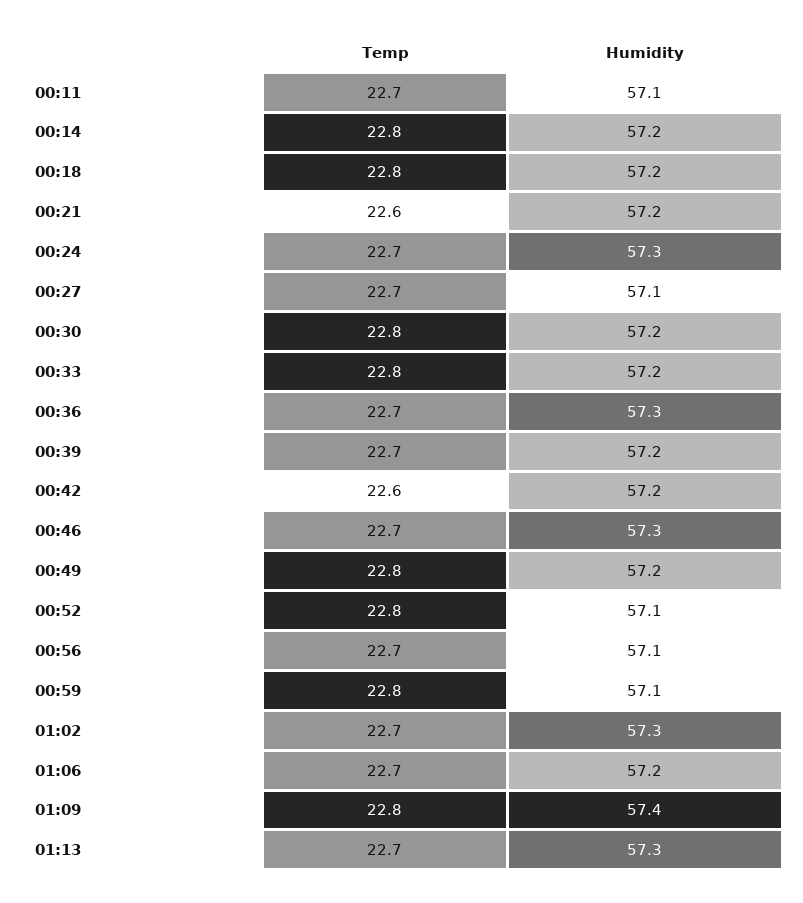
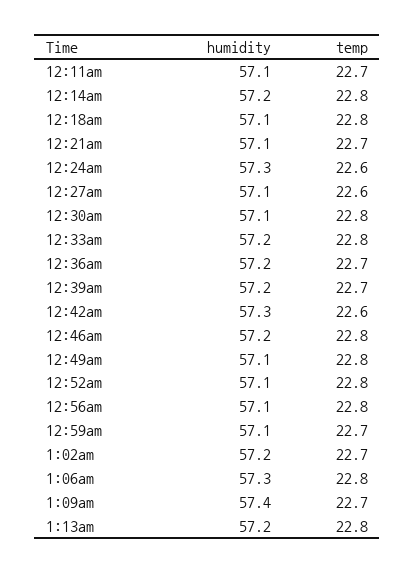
  {
    "Temp": {
      "00:11": 22.7,
      "00:14": 22.8,
      "00:18": 22.8,
-     "00:21": 22.6,
+     "00:21": 22.7,
-     "00:24": 22.7,
+     "00:24": 22.6,
-     "00:27": 22.7,
+     "00:27": 22.6,
      "00:30": 22.8,
      "00:33": 22.8,
      "00:36": 22.7,
      "00:39": 22.7,
      "00:42": 22.6,
-     "00:46": 22.7,
+     "00:46": 22.8,
      "00:49": 22.8,
      "00:52": 22.8,
-     "00:56": 22.7,
+     "00:56": 22.8,
-     "00:59": 22.8,
+     "00:59": 22.7,
      "01:02": 22.7,
-     "01:06": 22.7,
+     "01:06": 22.8,
-     "01:09": 22.8,
+     "01:09": 22.7,
-     "01:13": 22.7
+     "01:13": 22.8
    },
    "Humidity": {
      "00:11": 57.1,
      "00:14": 57.2,
-     "00:18": 57.2,
+     "00:18": 57.1,
-     "00:21": 57.2,
+     "00:21": 57.1,
      "00:24": 57.3,
      "00:27": 57.1,
-     "00:30": 57.2,
+     "00:30": 57.1,
      "00:33": 57.2,
-     "00:36": 57.3,
+     "00:36": 57.2,
      "00:39": 57.2,
-     "00:42": 57.2,
+     "00:42": 57.3,
-     "00:46": 57.3,
+     "00:46": 57.2,
-     "00:49": 57.2,
+     "00:49": 57.1,
      "00:52": 57.1,
      "00:56": 57.1,
      "00:59": 57.1,
-     "01:02": 57.3,
+     "01:02": 57.2,
-     "01:06": 57.2,
+     "01:06": 57.3,
      "01:09": 57.4,
-     "01:13": 57.3
+     "01:13": 57.2
    }
  }

